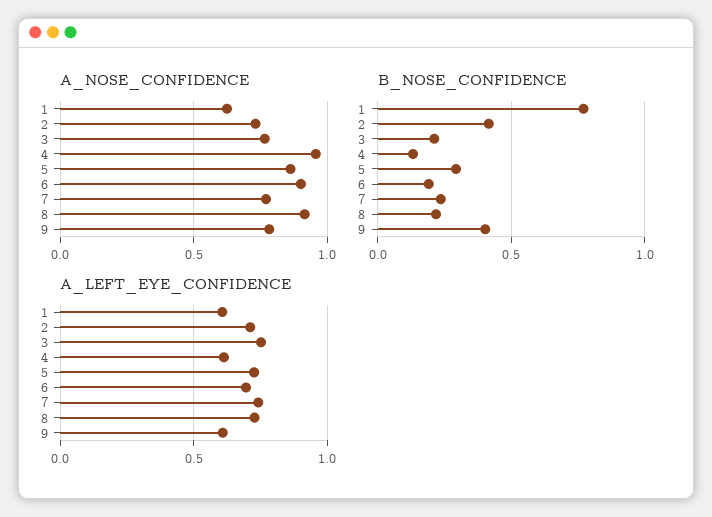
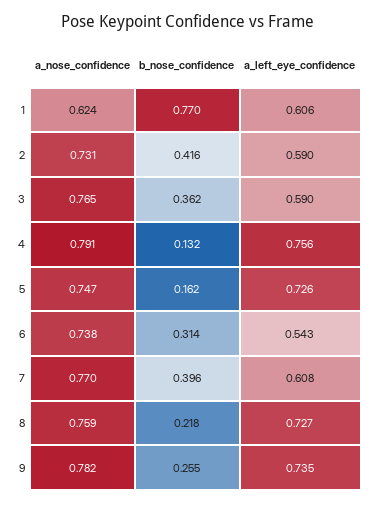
  {
    "A_NOSE_CONFIDENCE": {
      "1": 0.624,
      "2": 0.731,
      "3": 0.765,
-     "4": 0.95,
+     "4": 0.791,
-     "5": 0.85,
+     "5": 0.747,
-     "6": 0.9,
+     "6": 0.738,
      "7": 0.77,
-     "8": 0.9,
+     "8": 0.759,
      "9": 0.782
    },
    "B_NOSE_CONFIDENCE": {
      "1": 0.77,
      "2": 0.416,
-     "3": 0.2,
+     "3": 0.362,
      "4": 0.132,
-     "5": 0.3,
+     "5": 0.162,
-     "6": 0.2,
+     "6": 0.314,
-     "7": 0.25,
+     "7": 0.396,
      "8": 0.218,
-     "9": 0.4
+     "9": 0.255
    },
    "A_LEFT_EYE_CONFIDENCE": {
      "1": 0.606,
-     "2": 0.7,
+     "2": 0.59,
-     "3": 0.75,
+     "3": 0.59,
-     "4": 0.6,
+     "4": 0.756,
      "5": 0.726,
-     "6": 0.7,
+     "6": 0.543,
-     "7": 0.75,
+     "7": 0.608,
      "8": 0.727,
-     "9": 0.6
+     "9": 0.735
    }
  }

